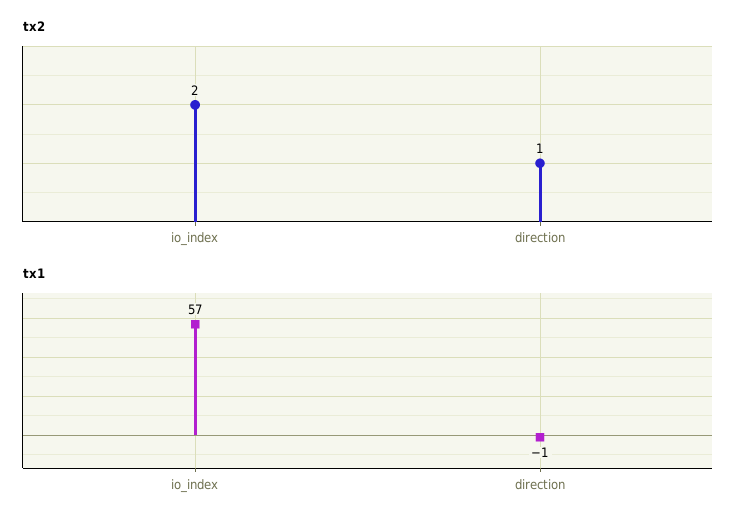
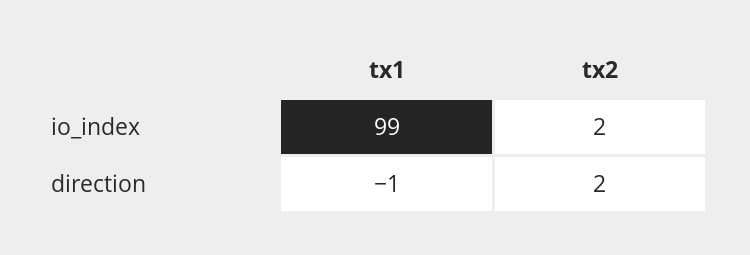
  {
    "tx2": {
      "io_index": 2,
-     "direction": 1
+     "direction": 2
    },
    "tx1": {
-     "io_index": 57,
+     "io_index": 99,
      "direction": -1
    }
  }

